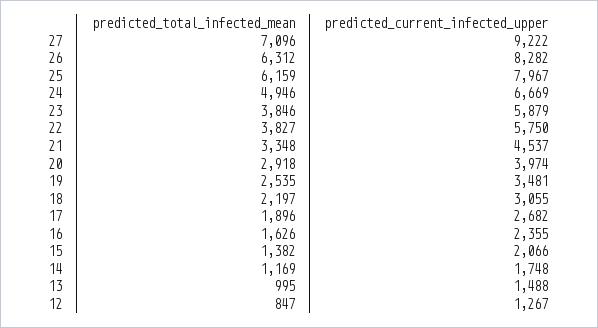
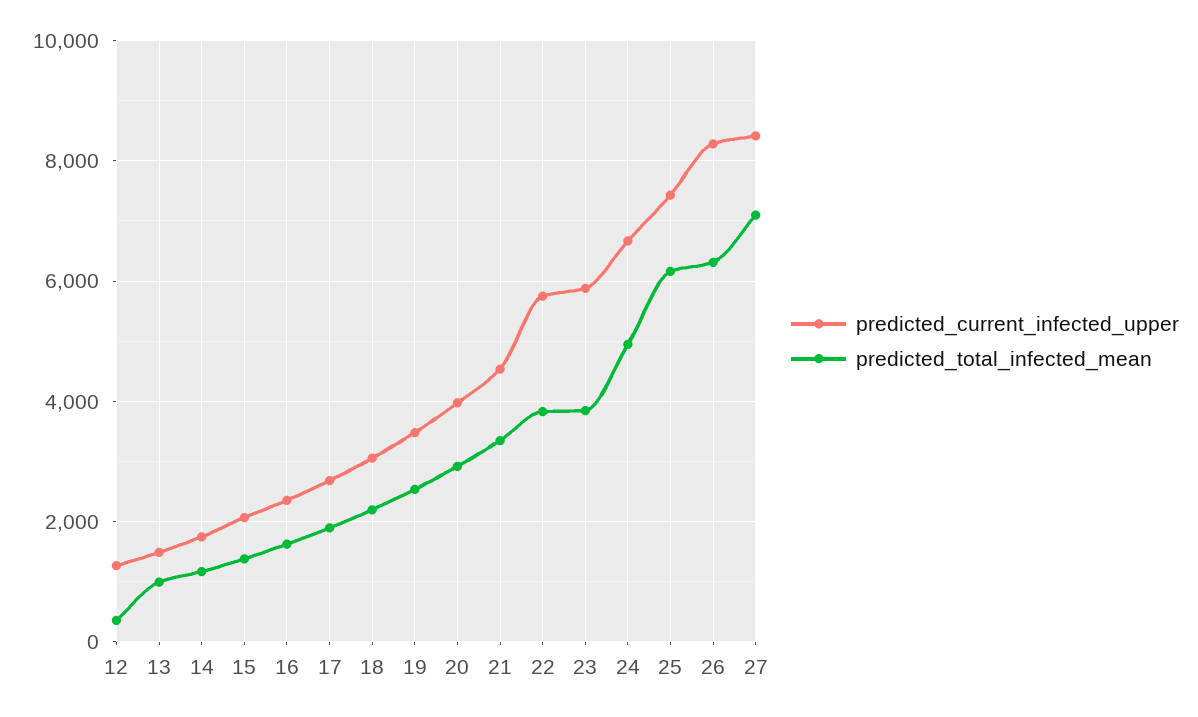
  {
    "predicted_total_infected_mean": {
      "27": 7096,
      "26": 6312,
      "25": 6159,
      "24": 4946,
      "23": 3846,
      "22": 3827,
      "21": 3348,
      "20": 2918,
      "19": 2535,
      "18": 2197,
      "17": 1896,
      "16": 1626,
      "15": 1382,
      "14": 1169,
      "13": 995,
-     "12": 847
+     "12": 400
    },
    "predicted_current_infected_upper": {
-     "27": 9222,
+     "27": 8400,
      "26": 8282,
-     "25": 7967,
+     "25": 7400,
      "24": 6669,
      "23": 5879,
      "22": 5750,
      "21": 4537,
      "20": 3974,
      "19": 3481,
      "18": 3055,
      "17": 2682,
      "16": 2355,
      "15": 2066,
      "14": 1748,
      "13": 1488,
      "12": 1267
    }
  }

